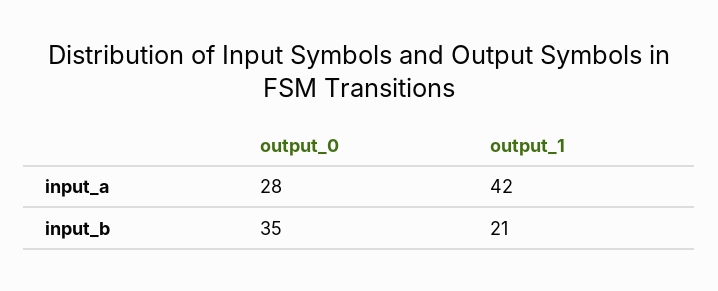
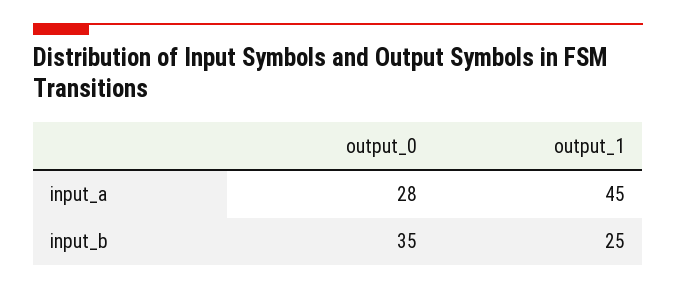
  {
    "output_0": {
      "input_a": 28,
      "input_b": 35
    },
    "output_1": {
-     "input_a": 42,
+     "input_a": 45,
-     "input_b": 21
+     "input_b": 25
    }
  }

